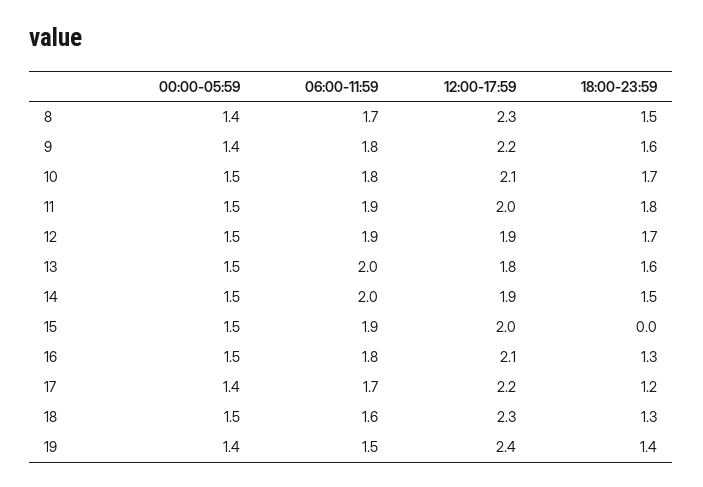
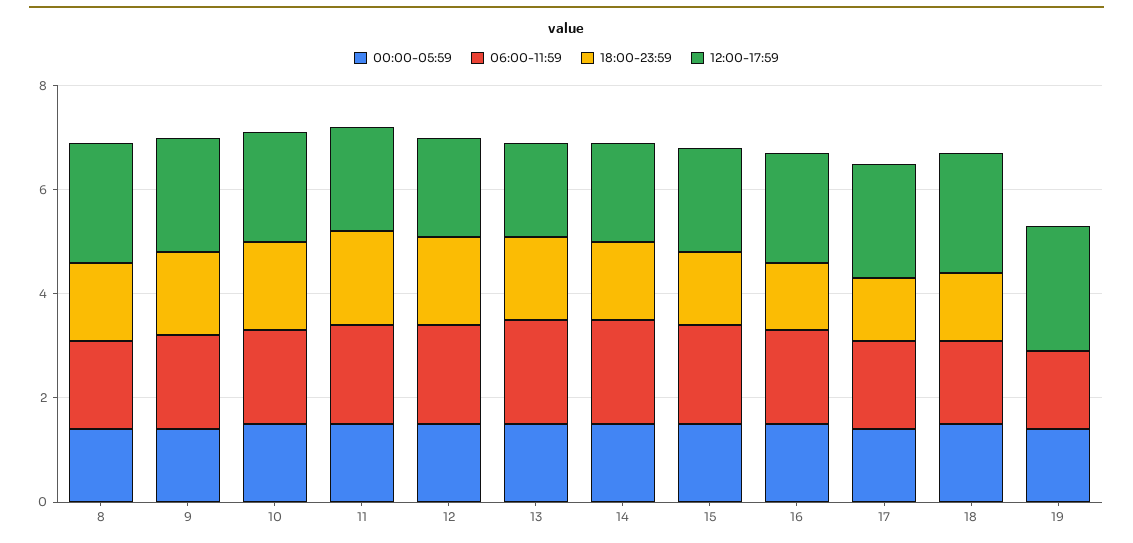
  {
    "00:00-05:59": {
      "8": 1.4,
      "9": 1.4,
      "10": 1.5,
      "11": 1.5,
      "12": 1.5,
      "13": 1.5,
      "14": 1.5,
      "15": 1.5,
      "16": 1.5,
      "17": 1.4,
      "18": 1.5,
      "19": 1.4
    },
    "06:00-11:59": {
      "8": 1.7,
      "9": 1.8,
      "10": 1.8,
      "11": 1.9,
      "12": 1.9,
      "13": 2,
      "14": 2,
      "15": 1.9,
      "16": 1.8,
      "17": 1.7,
      "18": 1.6,
      "19": 1.5
    },
    "12:00-17:59": {
      "8": 2.3,
      "9": 2.2,
      "10": 2.1,
      "11": 2,
      "12": 1.9,
      "13": 1.8,
      "14": 1.9,
      "15": 2,
      "16": 2.1,
      "17": 2.2,
      "18": 2.3,
      "19": 2.4
    },
    "18:00-23:59": {
      "8": 1.5,
      "9": 1.6,
      "10": 1.7,
      "11": 1.8,
      "12": 1.7,
      "13": 1.6,
      "14": 1.5,
-     "15": 0,
+     "15": 1.5,
      "16": 1.3,
      "17": 1.2,
      "18": 1.3,
-     "19": 1.4
+     "19": 0
    }
  }

